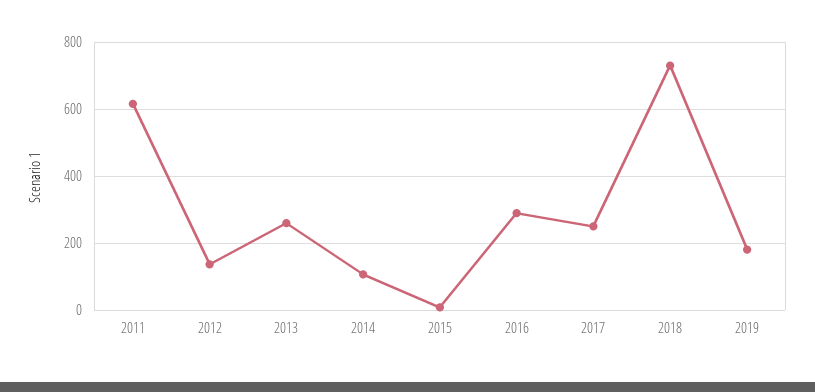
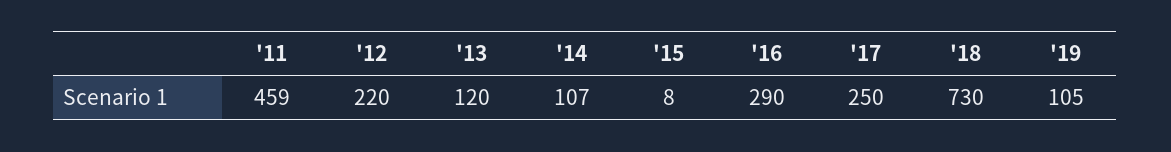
  {
-   "2011": 620,
+   "2011": 459,
-   "2012": 140,
+   "2012": 220,
-   "2013": 260,
+   "2013": 120,
    "2014": 107,
    "2015": 8,
    "2016": 290,
    "2017": 250,
    "2018": 730,
-   "2019": 180
+   "2019": 105
  }

